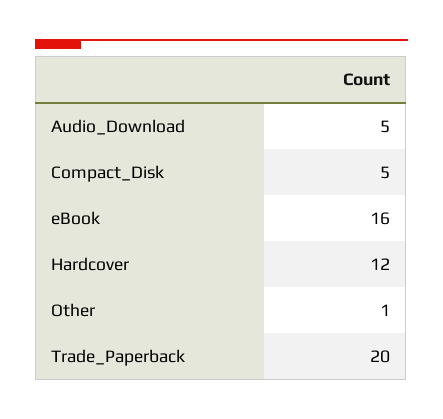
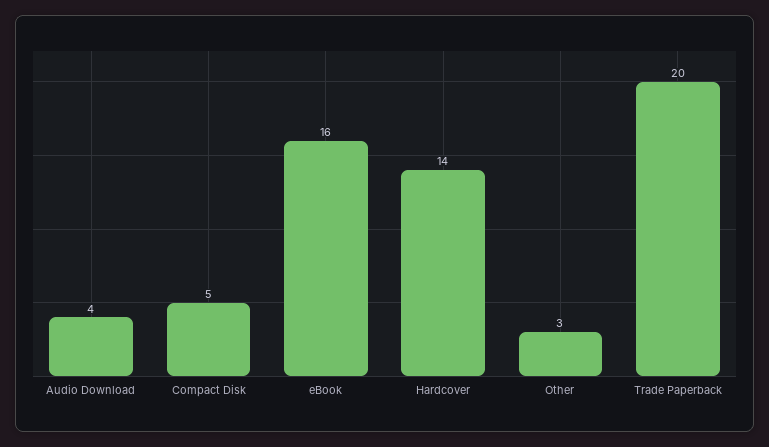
  {
-   "Audio_Download": 5,
+   "Audio_Download": 4,
    "Compact_Disk": 5,
    "eBook": 16,
-   "Hardcover": 12,
+   "Hardcover": 14,
-   "Other": 1,
+   "Other": 3,
    "Trade_Paperback": 20
  }

